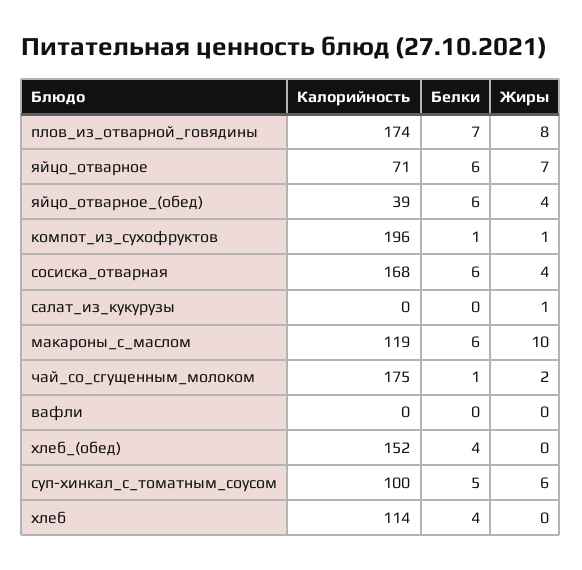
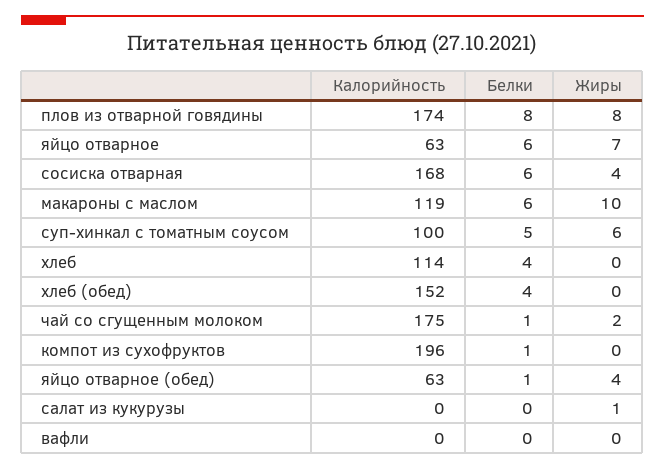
  {
    "Калорийность": {
      "плов_из_отварной_говядины": 174,
-     "яйцо_отварное": 71,
+     "яйцо_отварное": 63,
-     "яйцо_отварное_(обед)": 39,
+     "яйцо_отварное_(обед)": 63,
      "компот_из_сухофруктов": 196,
      "сосиска_отварная": 168,
      "салат_из_кукурузы": 0,
      "макароны_с_маслом": 119,
      "чай_со_сгущенным_молоком": 175,
      "вафли": 0,
      "хлеб_(обед)": 152,
      "суп-хинкал_с_томатным_соусом": 100,
      "хлеб": 114
    },
    "Белки": {
-     "плов_из_отварной_говядины": 7,
+     "плов_из_отварной_говядины": 8,
      "яйцо_отварное": 6,
-     "яйцо_отварное_(обед)": 6,
+     "яйцо_отварное_(обед)": 1,
      "компот_из_сухофруктов": 1,
      "сосиска_отварная": 6,
      "салат_из_кукурузы": 0,
      "макароны_с_маслом": 6,
      "чай_со_сгущенным_молоком": 1,
      "вафли": 0,
      "хлеб_(обед)": 4,
      "суп-хинкал_с_томатным_соусом": 5,
      "хлеб": 4
    },
    "Жиры": {
      "плов_из_отварной_говядины": 8,
      "яйцо_отварное": 7,
      "яйцо_отварное_(обед)": 4,
-     "компот_из_сухофруктов": 1,
+     "компот_из_сухофруктов": 0,
      "сосиска_отварная": 4,
      "салат_из_кукурузы": 1,
      "макароны_с_маслом": 10,
      "чай_со_сгущенным_молоком": 2,
      "вафли": 0,
      "хлеб_(обед)": 0,
      "суп-хинкал_с_томатным_соусом": 6,
      "хлеб": 0
    }
  }

